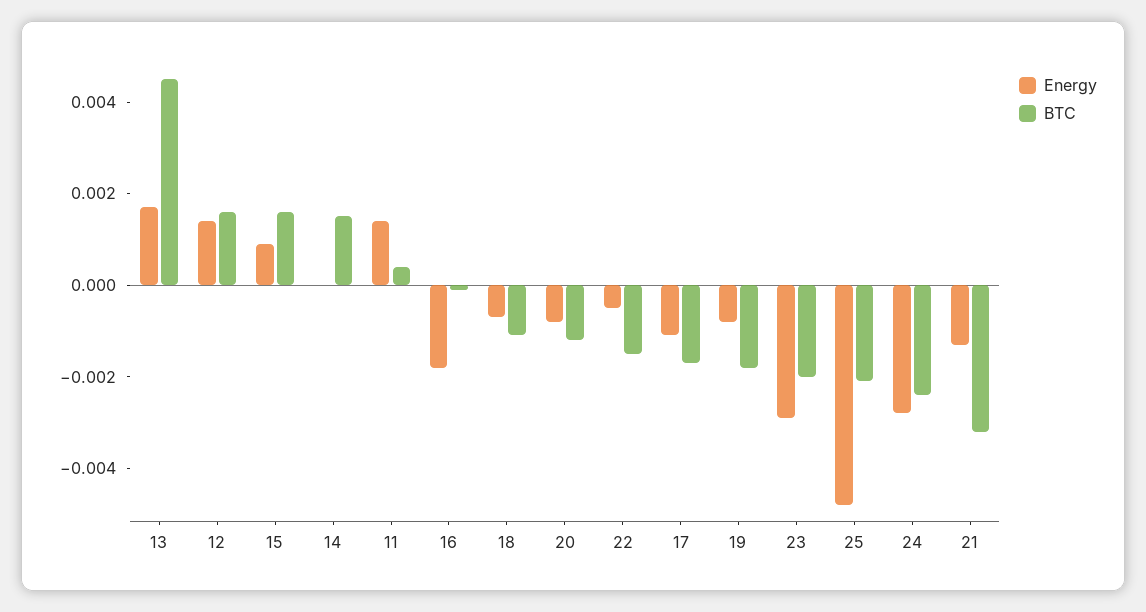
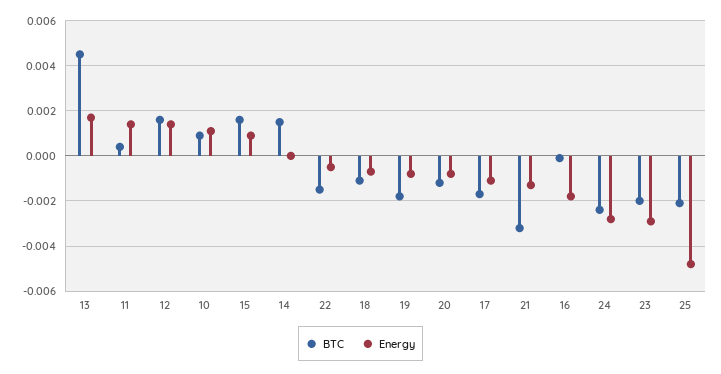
  {
    "Energy": {
      "13": 0.0015,
      "12": 0.0015,
      "15": 0.001,
      "14": 0,
      "11": 0.0015,
      "16": -0.002,
      "18": -0.0005,
      "20": -0.001,
      "22": -0.0005,
      "17": -0.001,
      "19": -0.001,
      "23": -0.003,
      "25": -0.005,
      "24": -0.003,
-     "21": -0.0015
+     "21": -0.0015,
+     "10": 0.001
    },
    "BTC": {
      "13": 0.0045,
      "12": 0.0015,
      "15": 0.0015,
      "14": 0.0015,
      "11": 0.0005,
      "16": 0,
      "18": -0.001,
      "20": -0.001,
      "22": -0.0015,
      "17": -0.0015,
      "19": -0.002,
      "23": -0.002,
      "25": -0.002,
      "24": -0.0025,
-     "21": -0.003
+     "21": -0.003,
+     "10": 0.001
    }
  }

